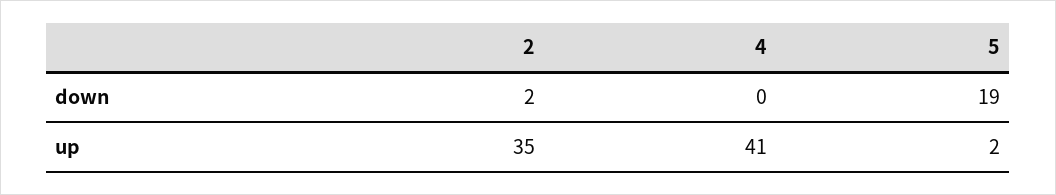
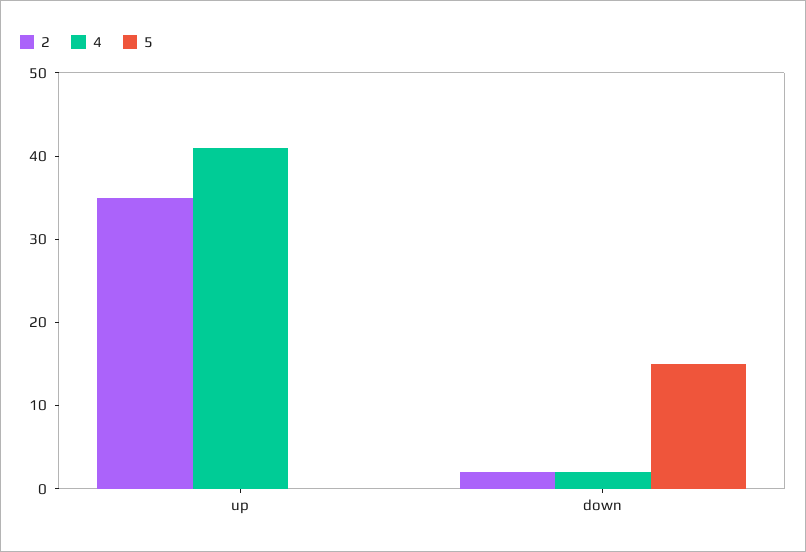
  {
    "2": {
      "down": 2,
      "up": 35
    },
    "4": {
-     "down": 0,
+     "down": 2,
      "up": 41
    },
    "5": {
-     "down": 19,
+     "down": 15,
-     "up": 2
+     "up": 0
    }
  }

